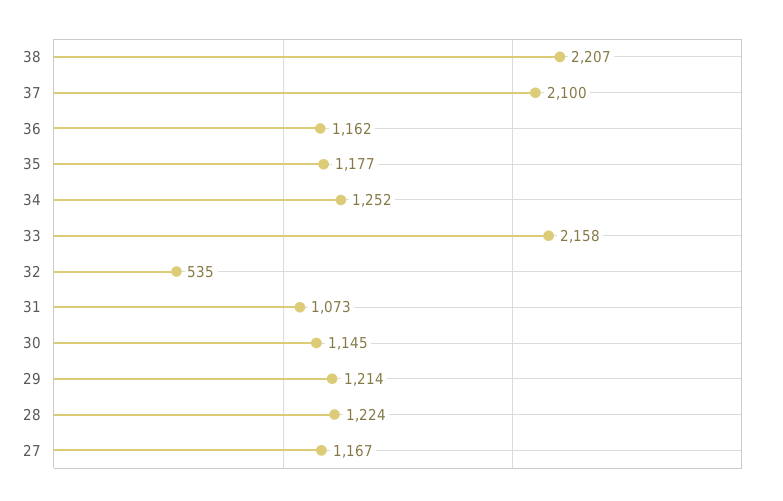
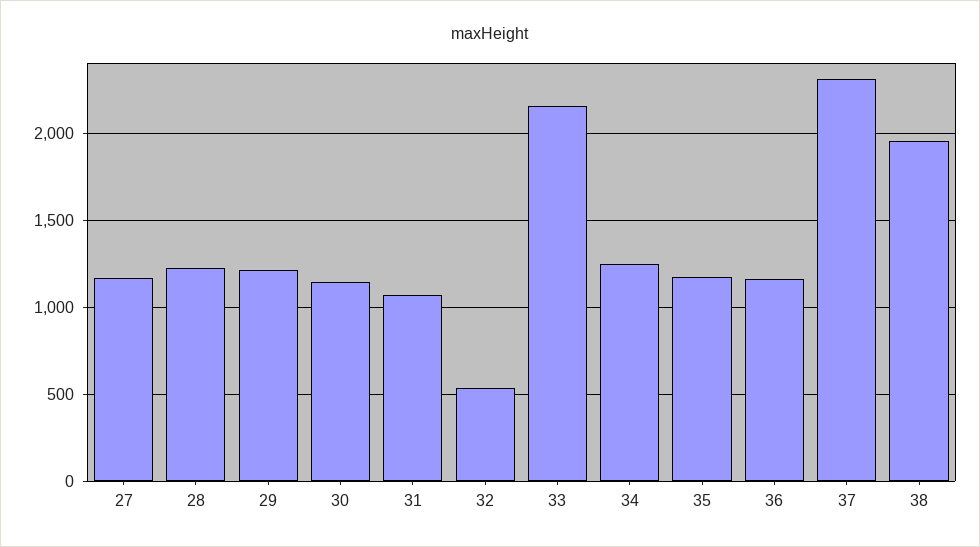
  {
-   "38": 2207,
+   "38": 1950,
-   "37": 2100,
+   "37": 2300,
    "36": 1162,
    "35": 1177,
    "34": 1252,
    "33": 2158,
    "32": 535,
    "31": 1073,
    "30": 1145,
    "29": 1214,
    "28": 1224,
    "27": 1167
  }

